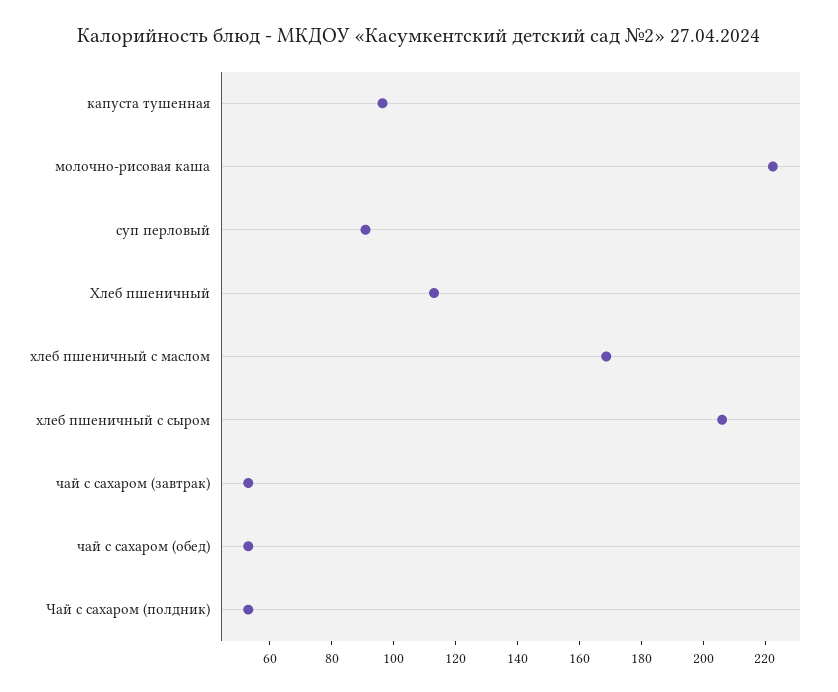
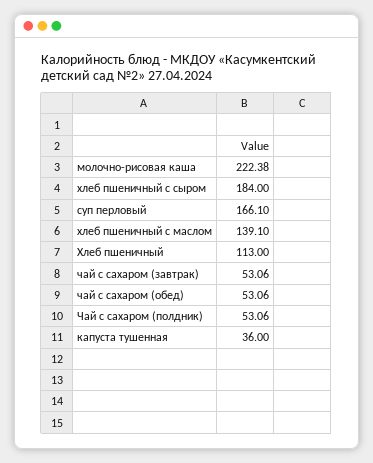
  {
-   "капуста тушенная": 95,
+   "капуста тушенная": 36,
    "молочно-рисовая каша": 222.38,
-   "суп перловый": 90,
+   "суп перловый": 166.1,
    "Хлеб пшеничный": 113,
-   "хлеб пшеничный с маслом": 170,
+   "хлеб пшеничный с маслом": 139.1,
-   "хлеб пшеничный с сыром": 205,
+   "хлеб пшеничный с сыром": 184,
    "чай с сахаром (завтрак)": 53.06,
    "чай с сахаром (обед)": 53.06,
    "Чай с сахаром (полдник)": 53.06
  }

